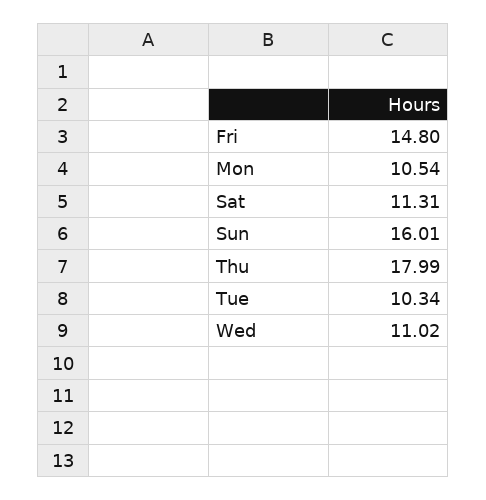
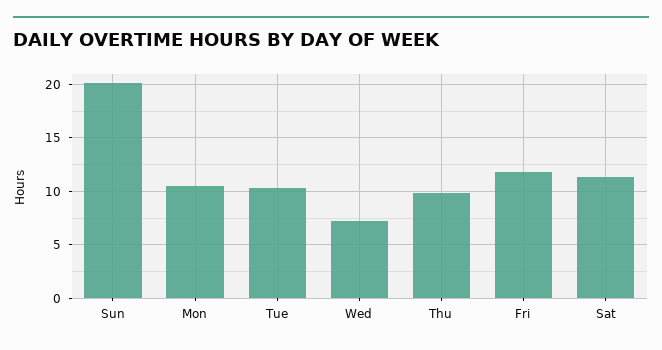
  {
-   "Fri": 14.8,
+   "Fri": 12,
    "Mon": 10.54,
    "Sat": 11.31,
-   "Sun": 16.01,
+   "Sun": 20,
-   "Thu": 17.99,
+   "Thu": 10,
    "Tue": 10.34,
-   "Wed": 11.02
+   "Wed": 7
  }

